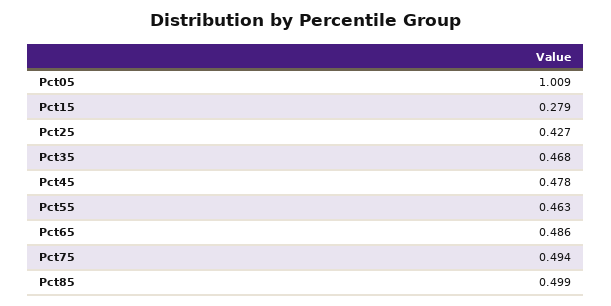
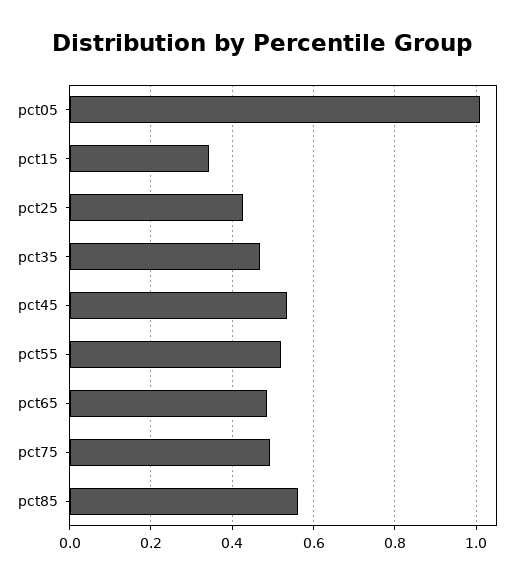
  {
    "Pct05": 1.009,
-   "Pct15": 0.279,
+   "Pct15": 0.34,
    "Pct25": 0.427,
    "Pct35": 0.468,
-   "Pct45": 0.478,
+   "Pct45": 0.54,
-   "Pct55": 0.463,
+   "Pct55": 0.52,
    "Pct65": 0.486,
    "Pct75": 0.494,
-   "Pct85": 0.499
+   "Pct85": 0.56
  }

